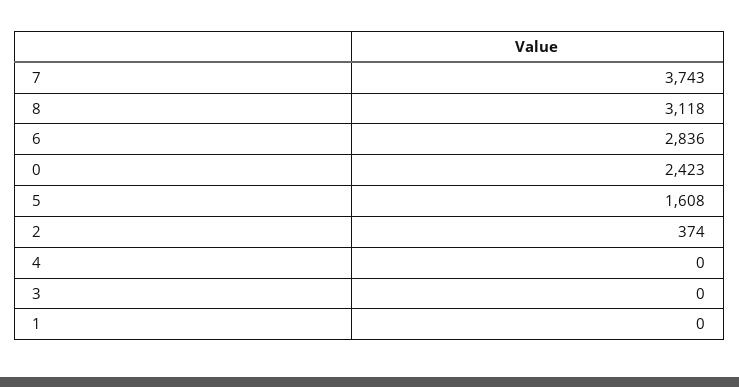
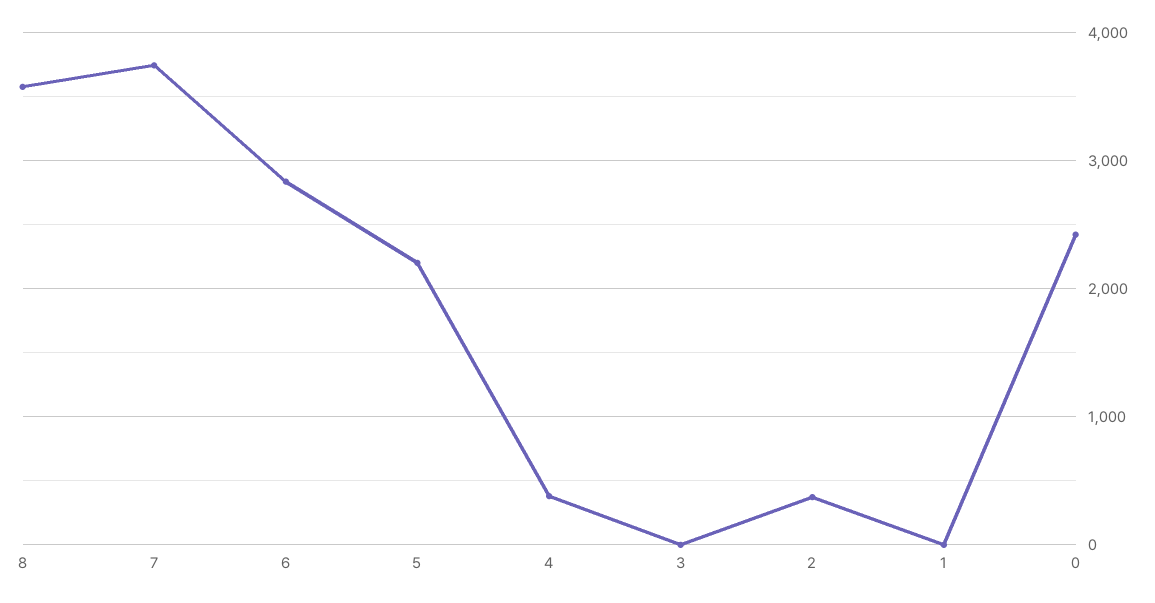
  {
    "7": 3743,
-   "8": 3118,
+   "8": 3600,
    "6": 2836,
    "0": 2423,
-   "5": 1608,
+   "5": 2200,
    "2": 374,
-   "4": 0,
+   "4": 400,
    "3": 0,
    "1": 0
  }

